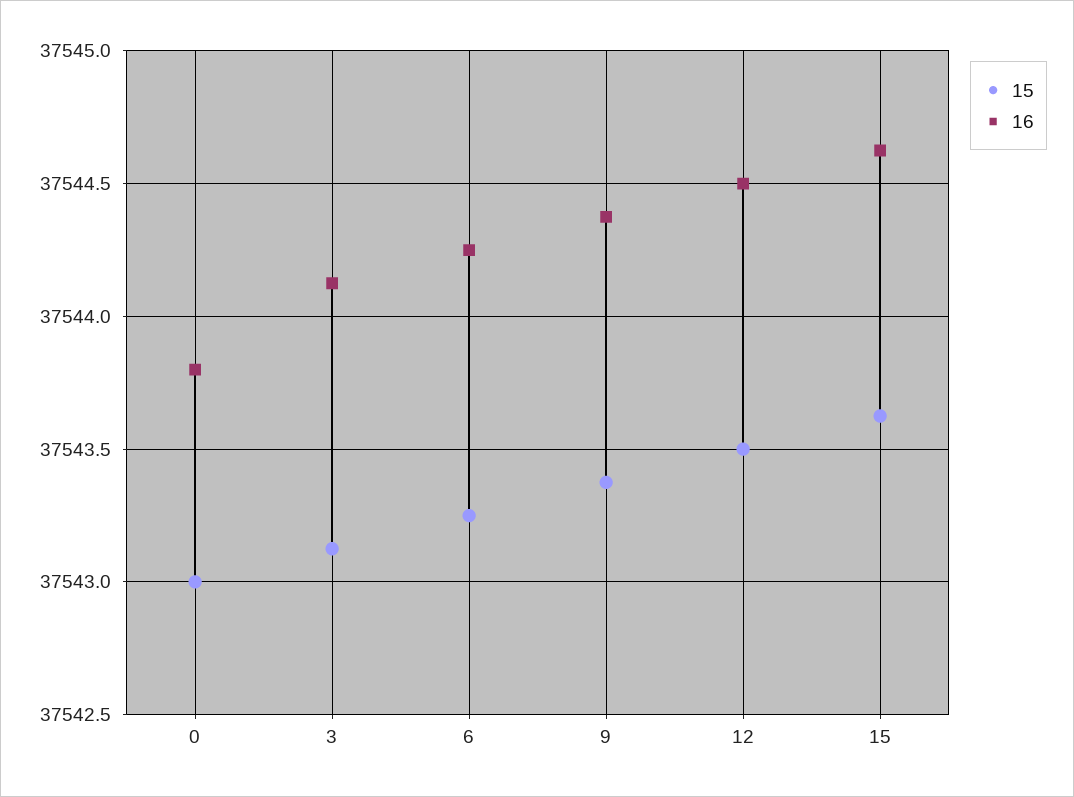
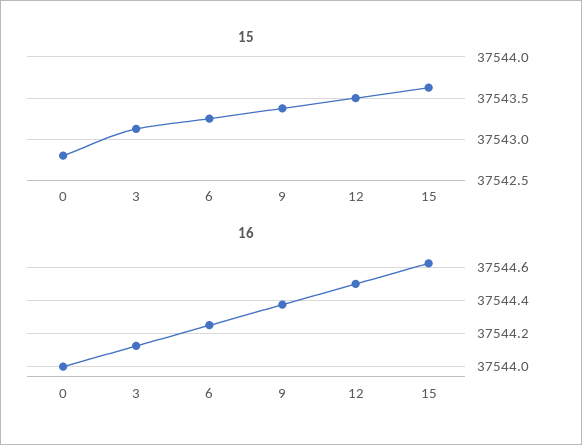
  {
    "15": {
-     "0": 37543,
+     "0": 37542.8,
      "3": 37543.15,
      "6": 37543.25,
      "9": 37543.4,
      "12": 37543.5,
      "15": 37543.65
    },
    "16": {
-     "0": 37543.8,
+     "0": 37544,
      "3": 37544.15,
      "6": 37544.25,
      "9": 37544.4,
      "12": 37544.5,
      "15": 37544.65
    }
  }

